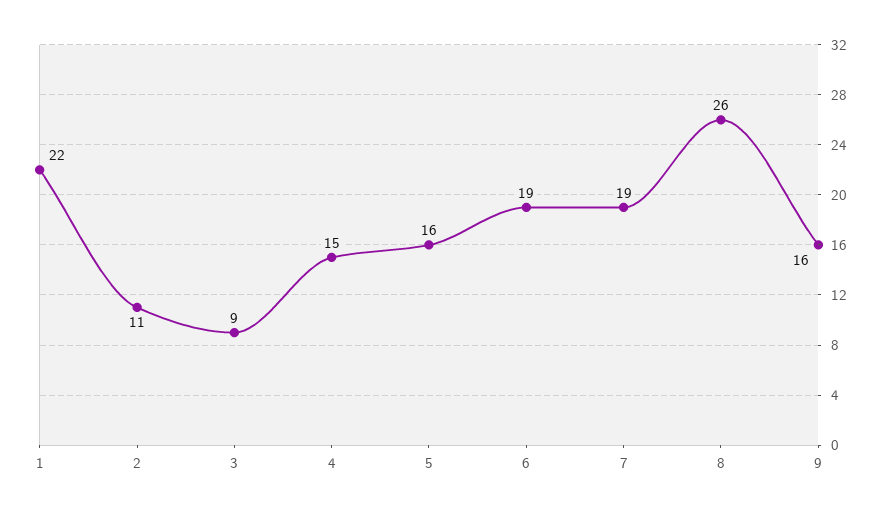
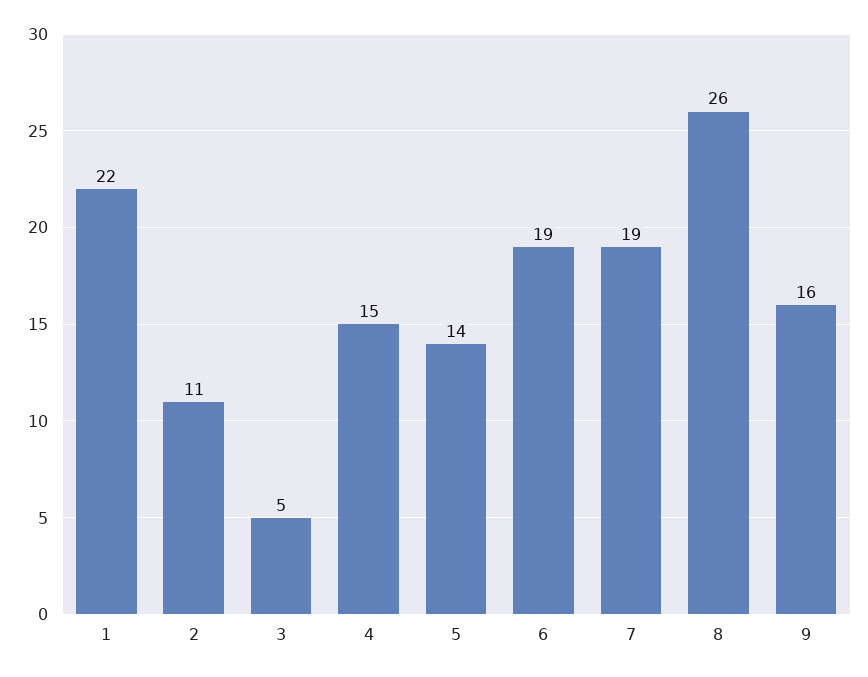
  {
    "1": 22,
    "2": 11,
-   "3": 9,
+   "3": 5,
    "4": 15,
-   "5": 16,
+   "5": 14,
    "6": 19,
    "7": 19,
    "8": 26,
    "9": 16
  }

